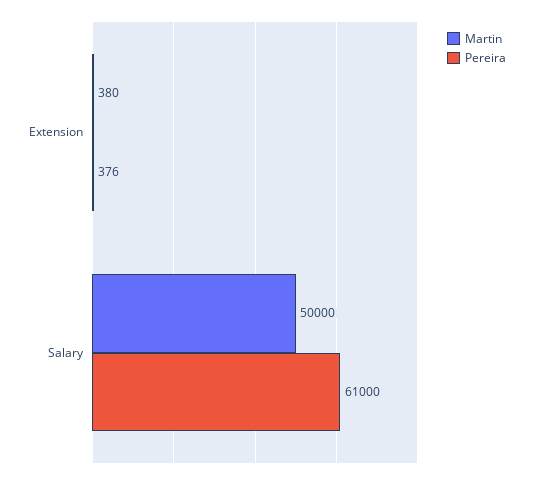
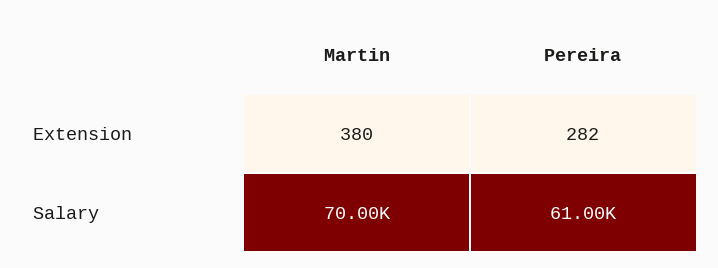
  {
    "Martin": {
      "Extension": 380,
-     "Salary": 50000
+     "Salary": 70000
    },
    "Pereira": {
-     "Extension": 376,
+     "Extension": 282,
      "Salary": 61000
    }
  }

